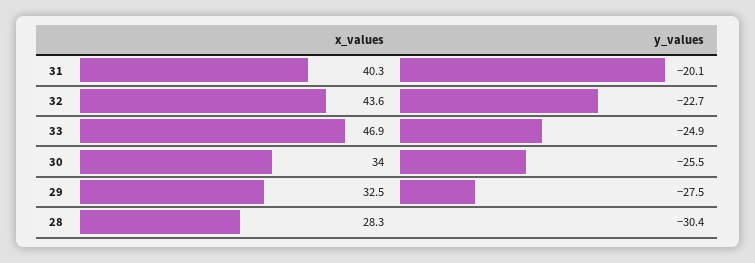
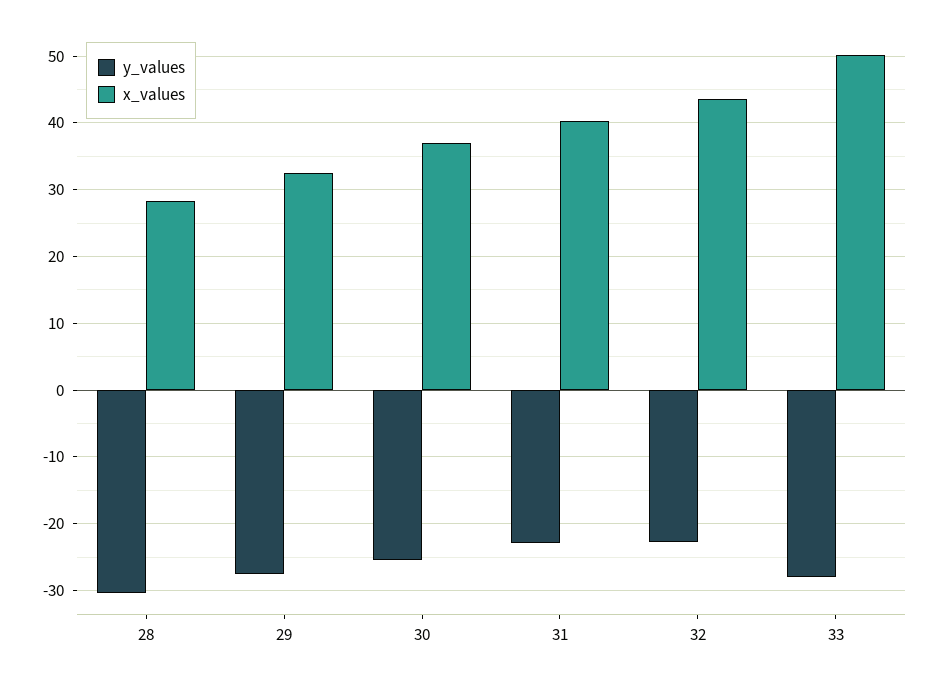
  {
    "x_values": {
      "31": 40.3,
      "32": 43.6,
-     "33": 46.9,
+     "33": 50,
-     "30": 34,
+     "30": 37,
      "29": 32.5,
      "28": 28.3
    },
    "y_values": {
-     "31": -20.1,
+     "31": -23,
      "32": -22.7,
-     "33": -24.9,
+     "33": -28,
      "30": -25.5,
      "29": -27.5,
      "28": -30.4
    }
  }

